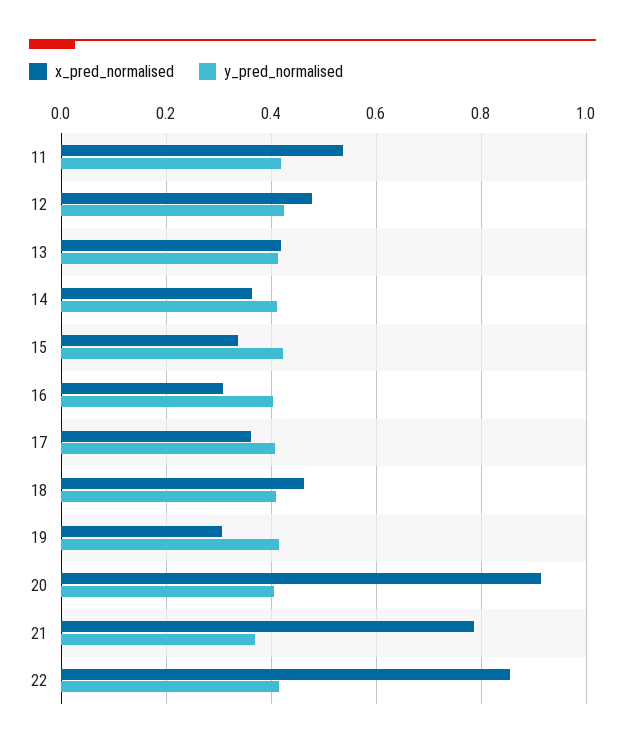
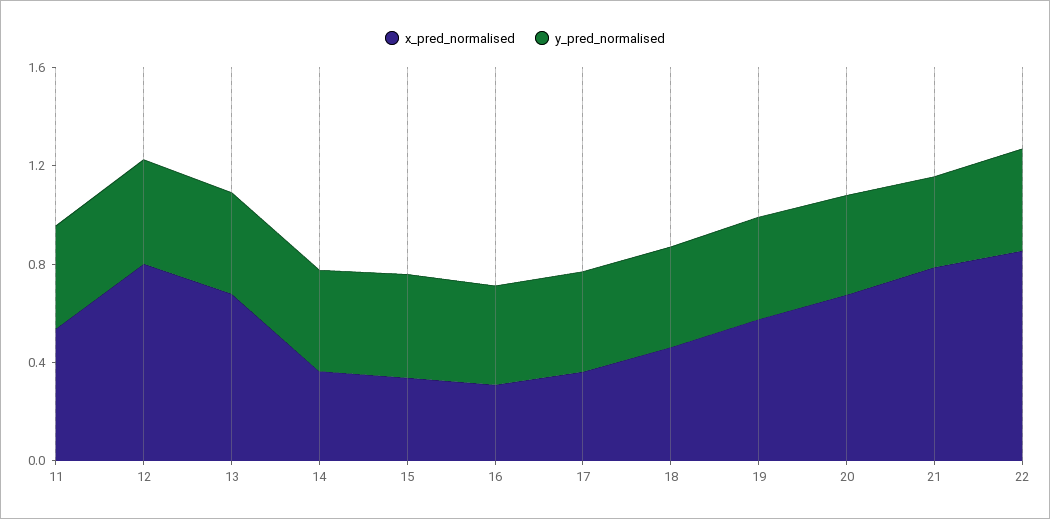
  {
    "x_pred_normalised": {
      "11": 0.54,
-     "12": 0.48,
+     "12": 0.8,
-     "13": 0.42,
+     "13": 0.7,
      "14": 0.36,
      "15": 0.34,
      "16": 0.3,
      "17": 0.36,
      "18": 0.46,
-     "19": 0.3,
+     "19": 0.6,
-     "20": 0.92,
+     "20": 0.7,
      "21": 0.78,
      "22": 0.86
    },
    "y_pred_normalised": {
      "11": 0.42,
      "12": 0.42,
      "13": 0.42,
      "14": 0.42,
      "15": 0.42,
      "16": 0.4,
      "17": 0.4,
      "18": 0.4,
      "19": 0.42,
      "20": 0.4,
      "21": 0.36,
      "22": 0.42
    }
  }

